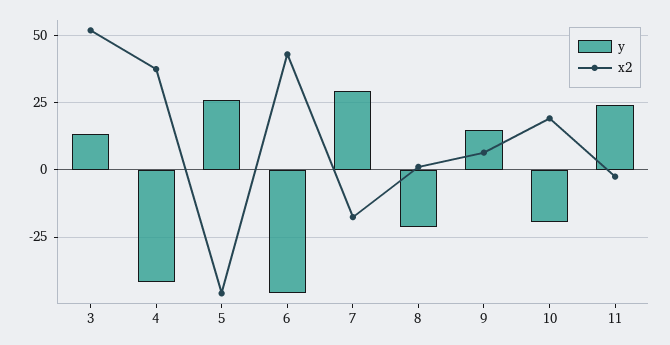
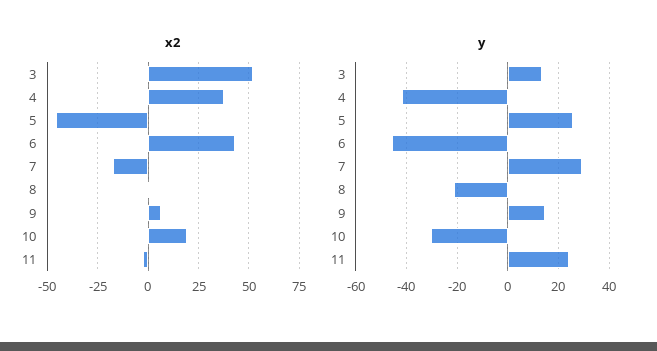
  {
    "y": {
      "3": 12.5,
      "4": -42.5,
      "5": 25,
      "6": -45,
      "7": 30,
      "8": -20,
      "9": 15,
-     "10": -20,
+     "10": -30,
      "11": 25
    },
    "x2": {
      "3": 52.5,
      "4": 37.5,
      "5": -45,
      "6": 42.5,
      "7": -17.5,
      "8": 0,
      "9": 7.5,
      "10": 20,
      "11": -2.5
    }
  }

